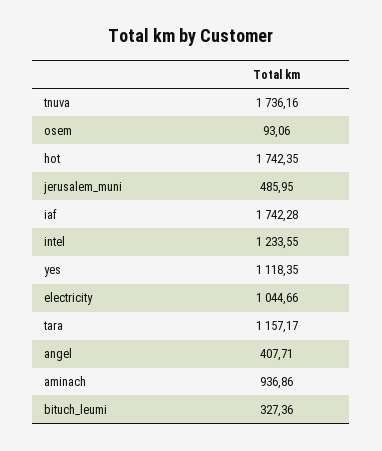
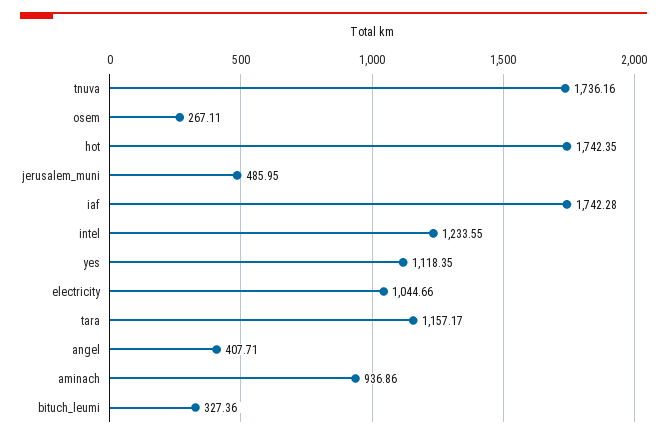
  {
    "tnuva": 1736.16,
-   "osem": 93.06,
+   "osem": 267.11,
    "hot": 1742.35,
    "jerusalem_muni": 485.95,
    "iaf": 1742.28,
    "intel": 1233.55,
    "yes": 1118.35,
    "electricity": 1044.66,
    "tara": 1157.17,
    "angel": 407.71,
    "aminach": 936.86,
    "bituch_leumi": 327.36
  }

